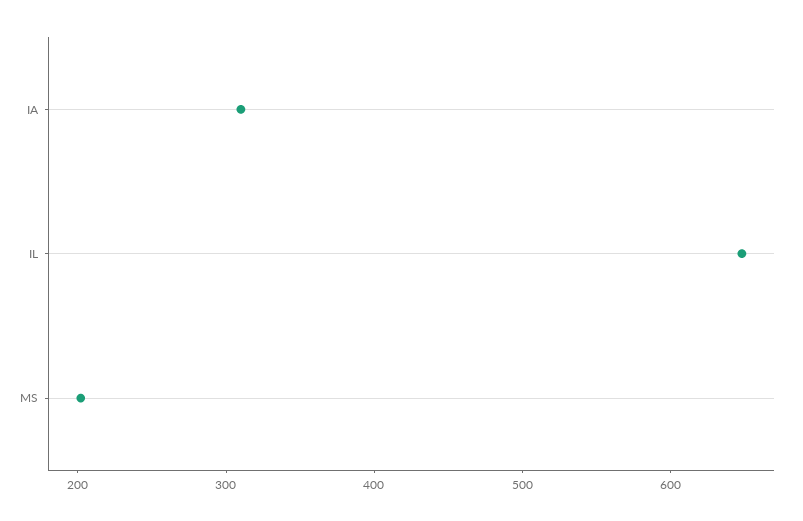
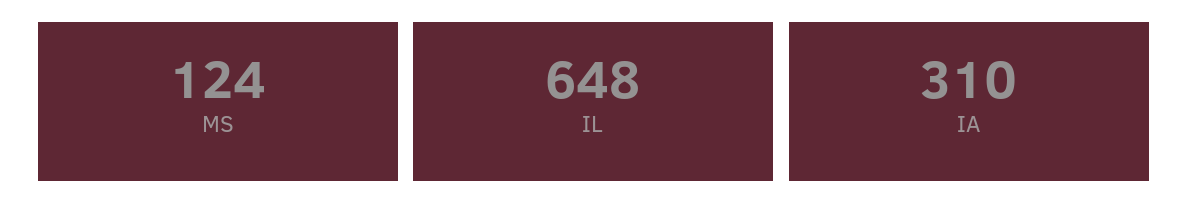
  {
    "IA": 310,
    "IL": 648,
-   "MS": 200
+   "MS": 124
  }

